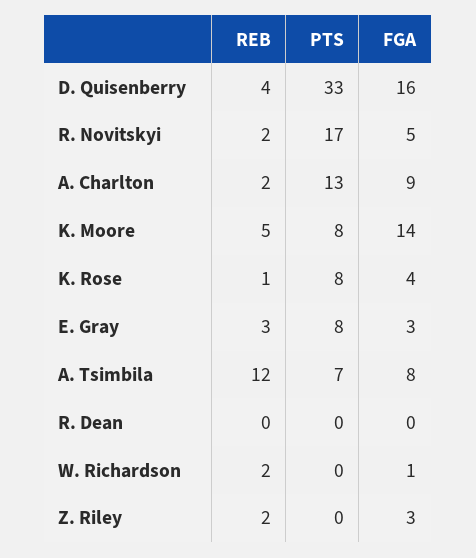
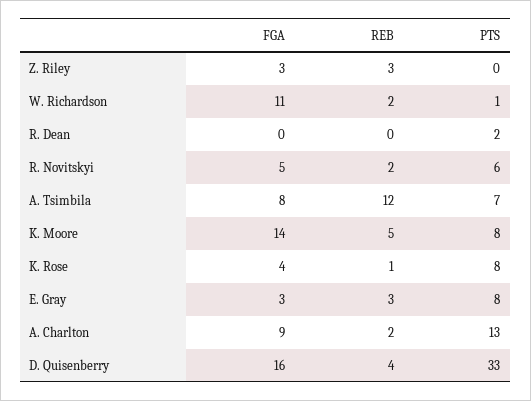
  {
    "REB": {
      "D. Quisenberry": 4,
      "R. Novitskyi": 2,
      "A. Charlton": 2,
      "K. Moore": 5,
      "K. Rose": 1,
      "E. Gray": 3,
      "A. Tsimbila": 12,
      "R. Dean": 0,
      "W. Richardson": 2,
-     "Z. Riley": 2
+     "Z. Riley": 3
    },
    "PTS": {
      "D. Quisenberry": 33,
-     "R. Novitskyi": 17,
+     "R. Novitskyi": 6,
      "A. Charlton": 13,
      "K. Moore": 8,
      "K. Rose": 8,
      "E. Gray": 8,
      "A. Tsimbila": 7,
-     "R. Dean": 0,
+     "R. Dean": 2,
-     "W. Richardson": 0,
+     "W. Richardson": 1,
      "Z. Riley": 0
    },
    "FGA": {
      "D. Quisenberry": 16,
      "R. Novitskyi": 5,
      "A. Charlton": 9,
      "K. Moore": 14,
      "K. Rose": 4,
      "E. Gray": 3,
      "A. Tsimbila": 8,
      "R. Dean": 0,
-     "W. Richardson": 1,
+     "W. Richardson": 11,
      "Z. Riley": 3
    }
  }

